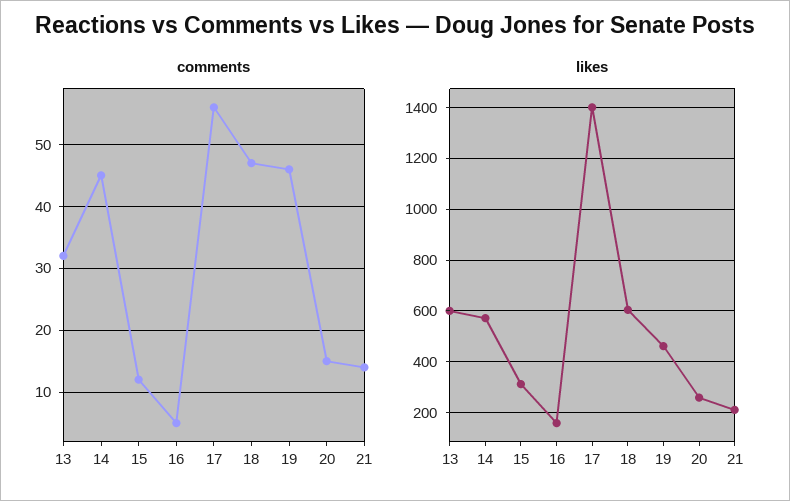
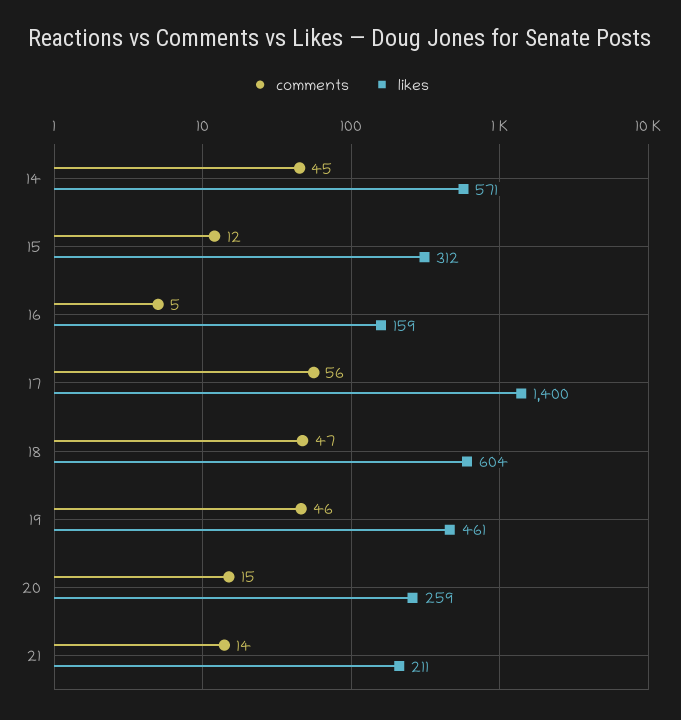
  {
    "comments": {
-     "13": 32,
      "14": 45,
      "15": 12,
      "16": 5,
      "17": 56,
      "18": 47,
      "19": 46,
      "20": 15,
      "21": 14
    },
    "likes": {
-     "13": 600,
      "14": 571,
      "15": 312,
      "16": 159,
      "17": 1400,
      "18": 604,
      "19": 461,
      "20": 259,
      "21": 211
    }
  }

